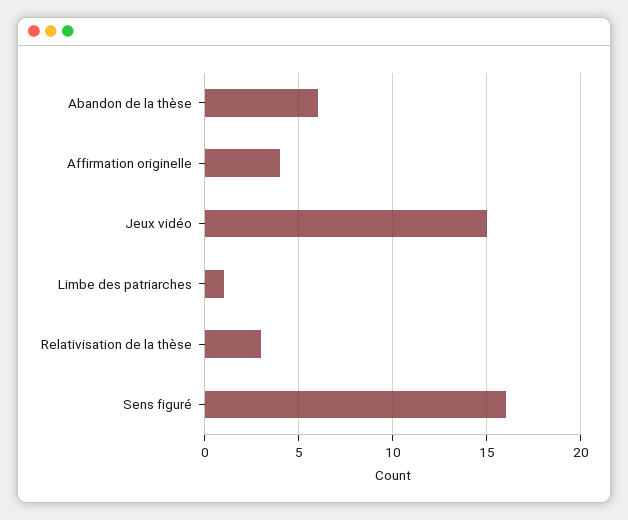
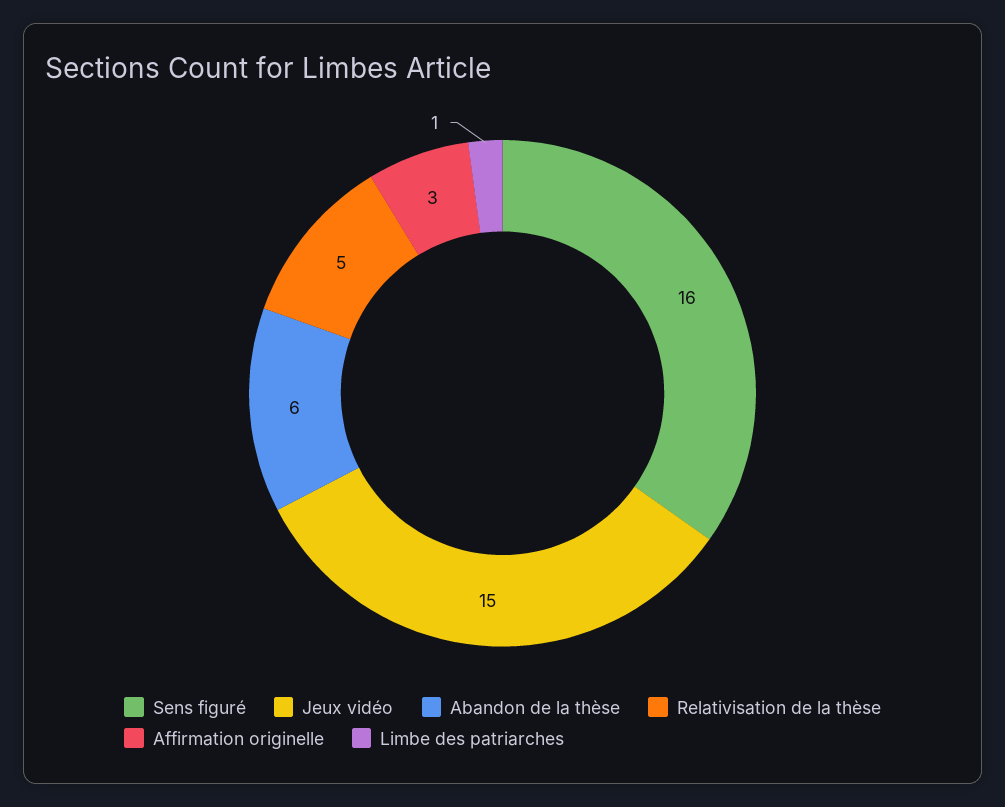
  {
    "Abandon de la thèse": 6,
-   "Affirmation originelle": 4,
+   "Affirmation originelle": 3,
    "Jeux vidéo": 15,
    "Limbe des patriarches": 1,
-   "Relativisation de la thèse": 3,
+   "Relativisation de la thèse": 5,
    "Sens figuré": 16
  }

